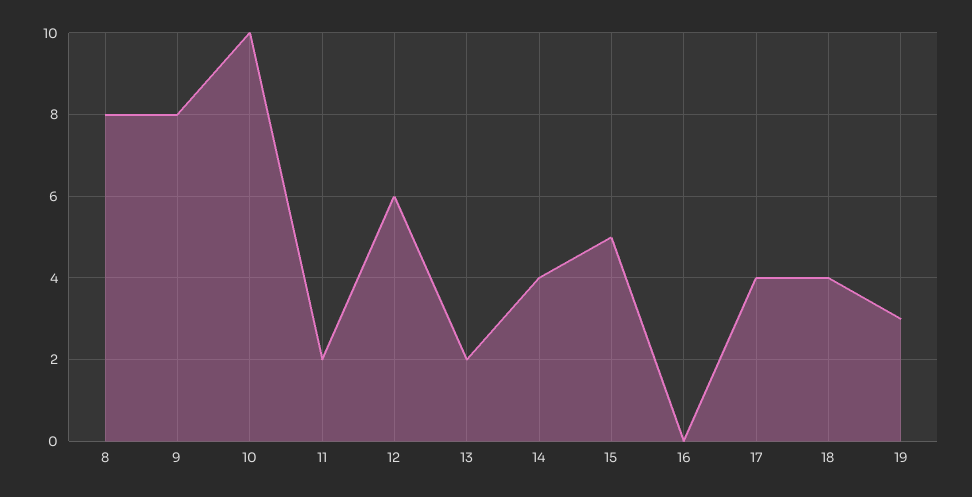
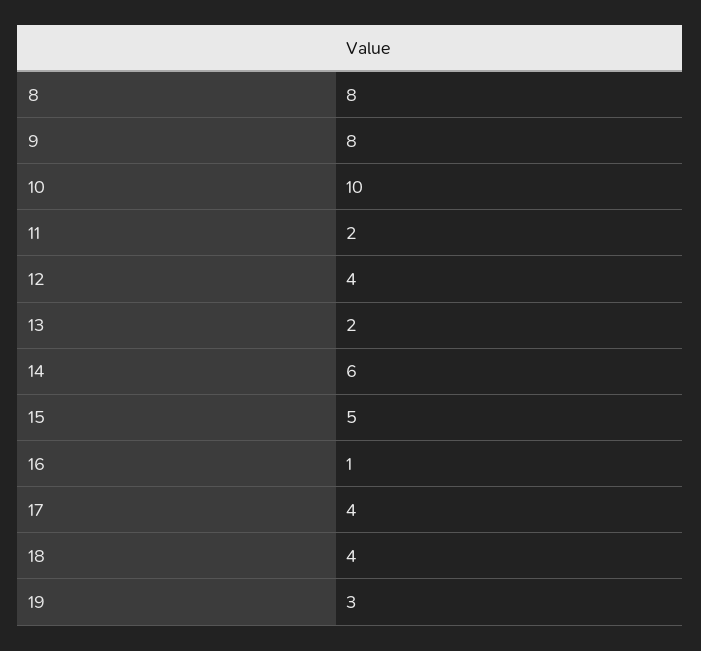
  {
    "8": 8,
    "9": 8,
    "10": 10,
    "11": 2,
-   "12": 6,
+   "12": 4,
    "13": 2,
-   "14": 4,
+   "14": 6,
    "15": 5,
-   "16": 0,
+   "16": 1,
    "17": 4,
    "18": 4,
    "19": 3
  }

